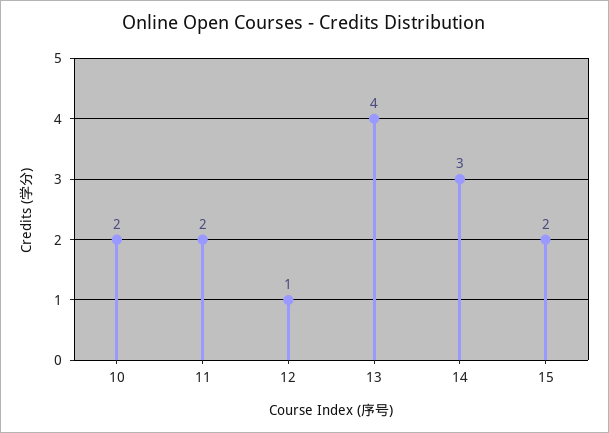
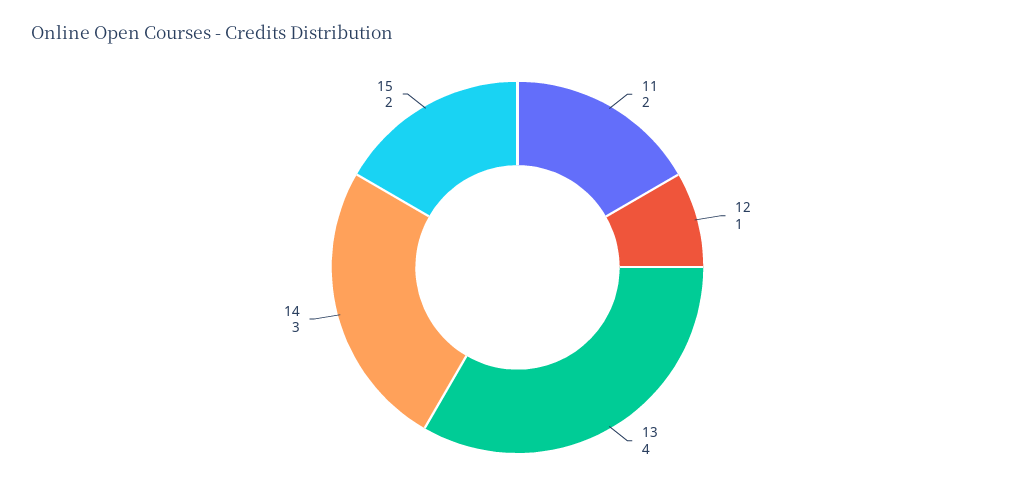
  {
-   "10": 2,
    "11": 2,
    "12": 1,
    "13": 4,
    "14": 3,
    "15": 2
  }

